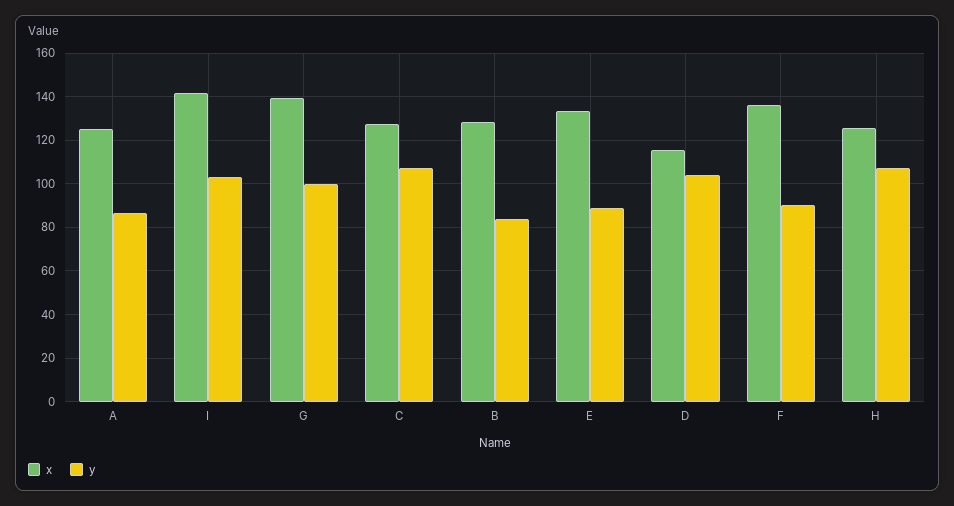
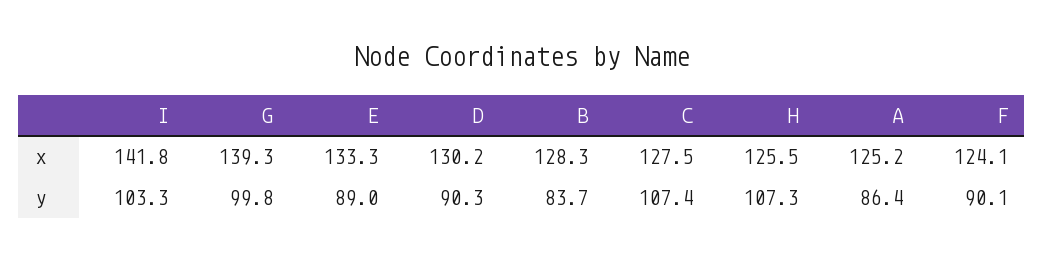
  {
    "x": {
      "A": 125.2,
      "I": 141.8,
      "G": 139.3,
      "C": 127.5,
      "B": 128.3,
      "E": 133.3,
-     "D": 115,
+     "D": 130.2,
-     "F": 135,
+     "F": 124.1,
      "H": 125.5
    },
    "y": {
      "A": 86.4,
      "I": 103.3,
      "G": 99.8,
      "C": 107.4,
      "B": 83.7,
      "E": 89,
-     "D": 105,
+     "D": 90.3,
      "F": 90.1,
      "H": 107.3
    }
  }

